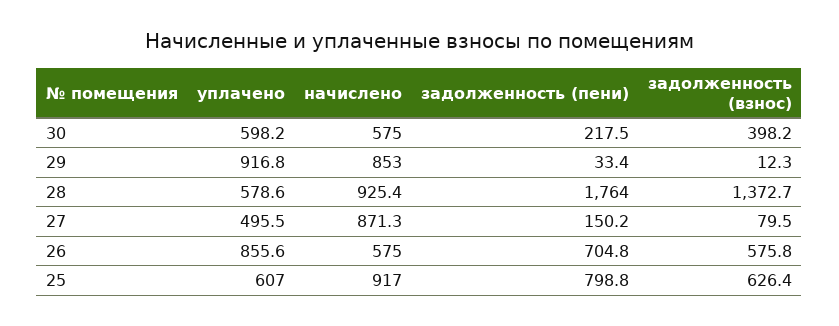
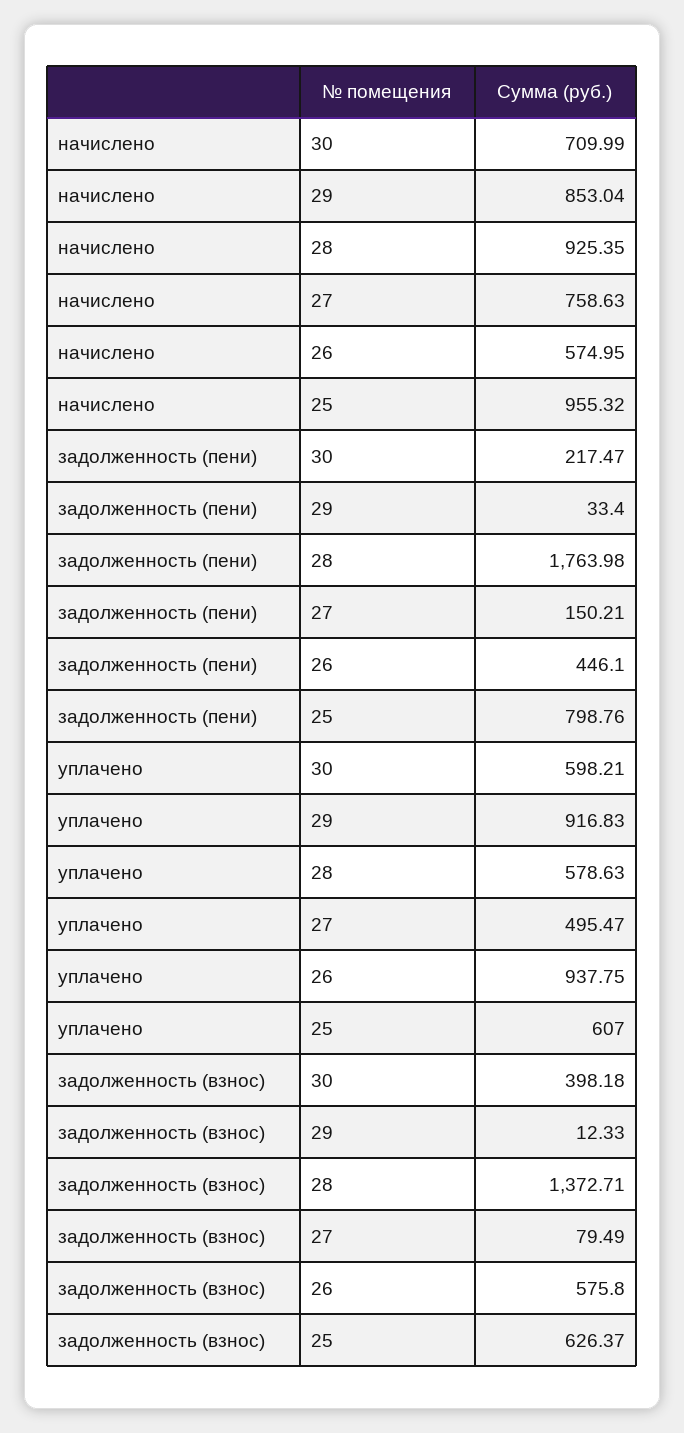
  {
    "уплачено": {
      "30": 598.21,
      "29": 916.83,
      "28": 578.63,
      "27": 495.47,
-     "26": 855.6,
+     "26": 937.75,
      "25": 607
    },
    "начислено": {
-     "30": 575,
+     "30": 709.99,
      "29": 853.04,
      "28": 925.35,
-     "27": 871.3,
+     "27": 758.63,
      "26": 574.95,
-     "25": 917
+     "25": 955.32
    },
    "задолженность (пени)": {
      "30": 217.47,
      "29": 33.4,
      "28": 1763.98,
      "27": 150.21,
-     "26": 704.8,
+     "26": 446.1,
      "25": 798.76
    },
    "задолженность (взнос)": {
      "30": 398.18,
      "29": 12.33,
      "28": 1372.71,
      "27": 79.49,
      "26": 575.8,
      "25": 626.37
    }
  }

